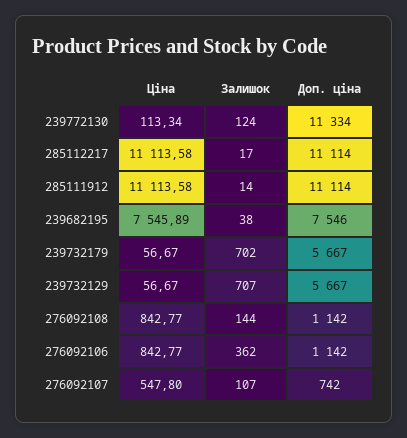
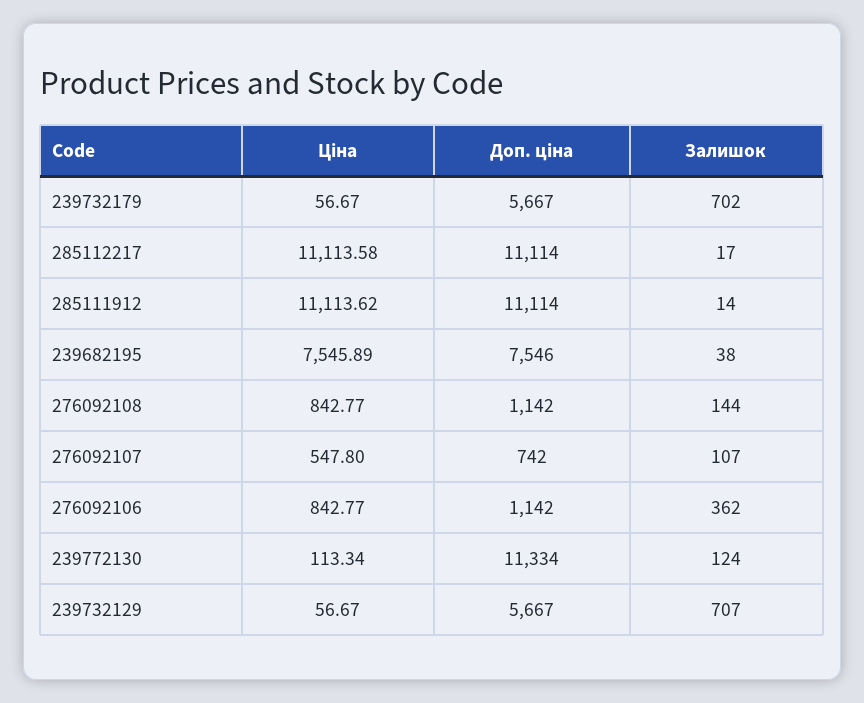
  {
    "Ціна": {
      "239772130": 113.34,
      "285112217": 11113.58,
-     "285111912": 11113.58,
+     "285111912": 11113.62,
      "239682195": 7545.89,
      "239732179": 56.67,
      "239732129": 56.67,
      "276092108": 842.77,
      "276092106": 842.77,
      "276092107": 547.8
    },
    "Залишок": {
      "239772130": 124,
      "285112217": 17,
      "285111912": 14,
      "239682195": 38,
      "239732179": 702,
      "239732129": 707,
      "276092108": 144,
      "276092106": 362,
      "276092107": 107
    },
    "Доп. ціна": {
      "239772130": 11334,
      "285112217": 11114,
      "285111912": 11114,
      "239682195": 7546,
      "239732179": 5667,
      "239732129": 5667,
      "276092108": 1142,
      "276092106": 1142,
      "276092107": 742
    }
  }

